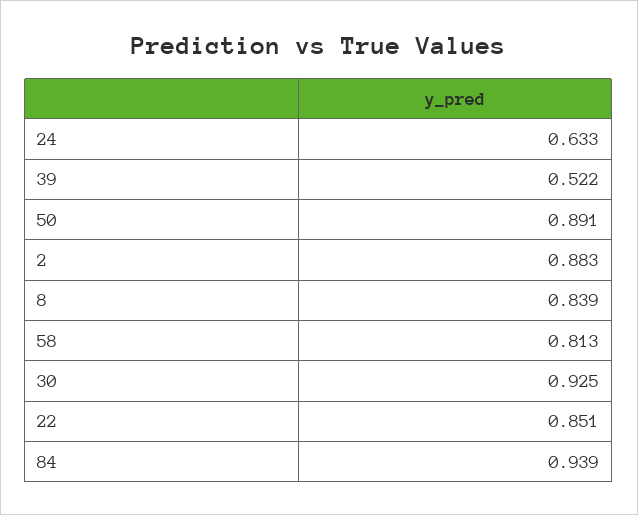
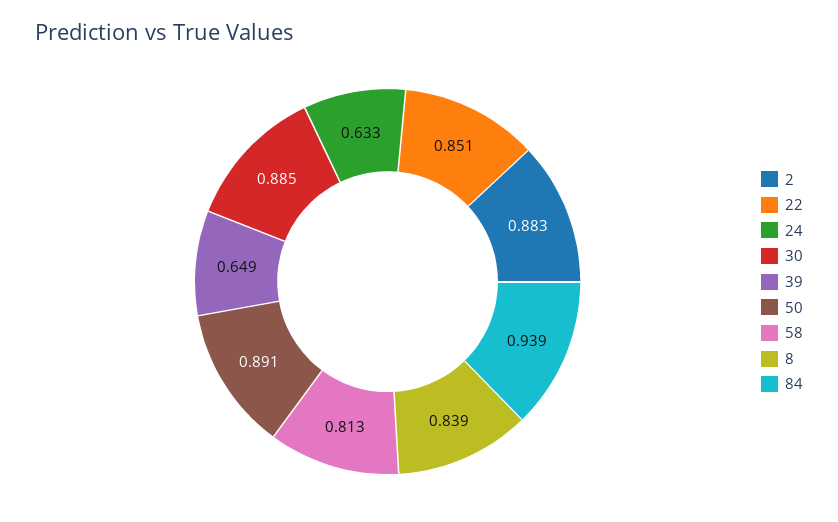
  {
    "24": 0.633,
-   "39": 0.522,
+   "39": 0.649,
    "50": 0.891,
    "2": 0.883,
    "8": 0.839,
    "58": 0.813,
-   "30": 0.925,
+   "30": 0.885,
    "22": 0.851,
    "84": 0.939
  }

